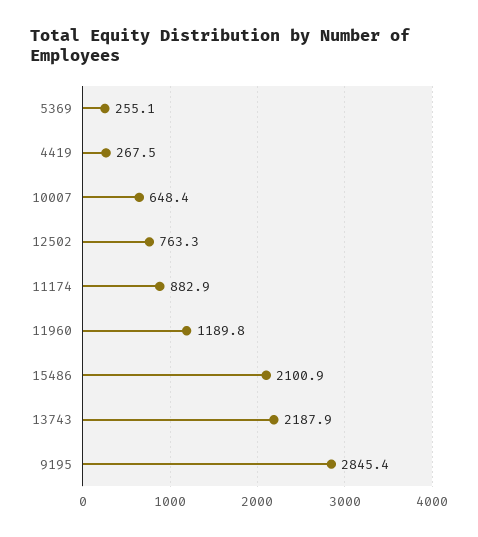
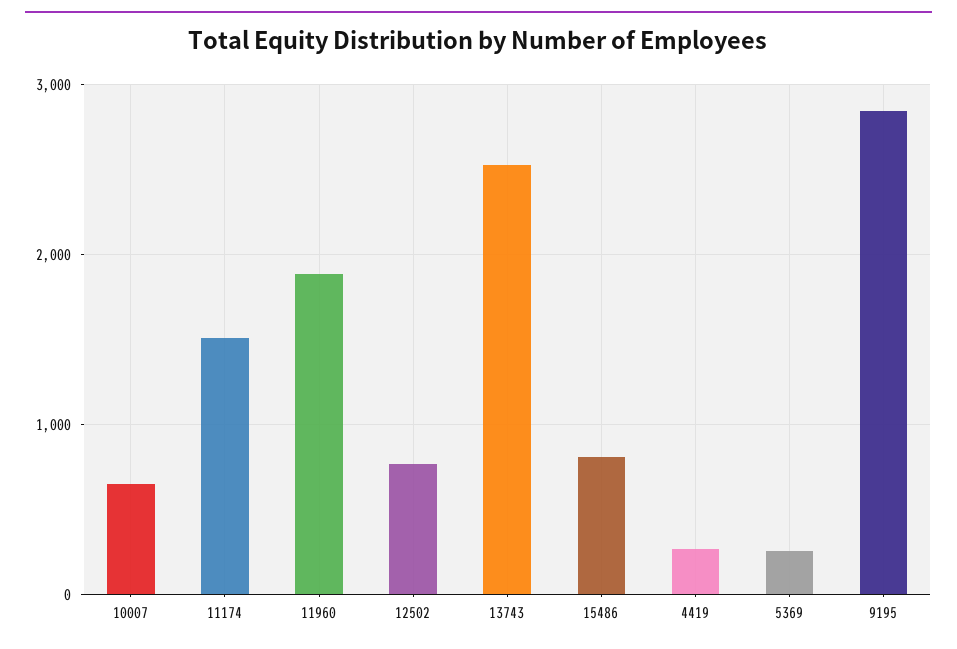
  {
    "5369": 255.1,
    "4419": 267.5,
    "10007": 648.4,
    "12502": 763.3,
-   "11174": 882.9,
+   "11174": 1500,
-   "11960": 1189.8,
+   "11960": 1900,
-   "15486": 2100.9,
+   "15486": 800,
-   "13743": 2187.9,
+   "13743": 2500,
    "9195": 2845.4
  }

